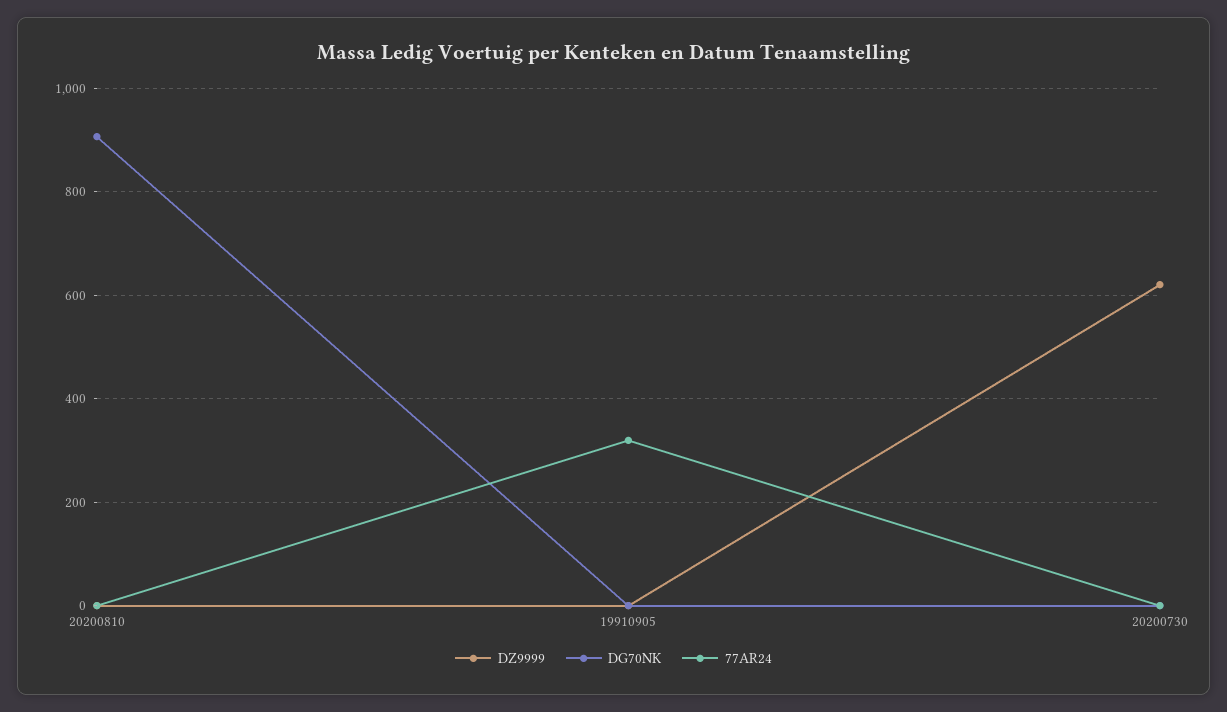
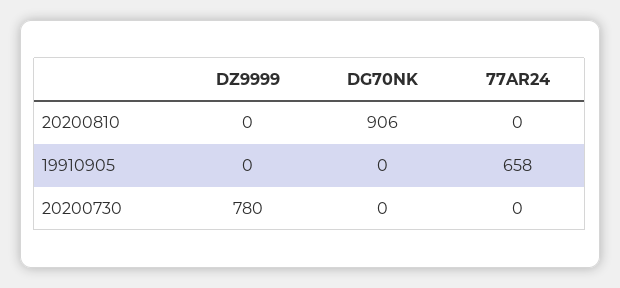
  {
    "DZ9999": {
      "20200810": 0,
      "19910905": 0,
-     "20200730": 620
+     "20200730": 780
    },
    "DG70NK": {
      "20200810": 906,
      "19910905": 0,
      "20200730": 0
    },
    "77AR24": {
      "20200810": 0,
-     "19910905": 320,
+     "19910905": 658,
      "20200730": 0
    }
  }

